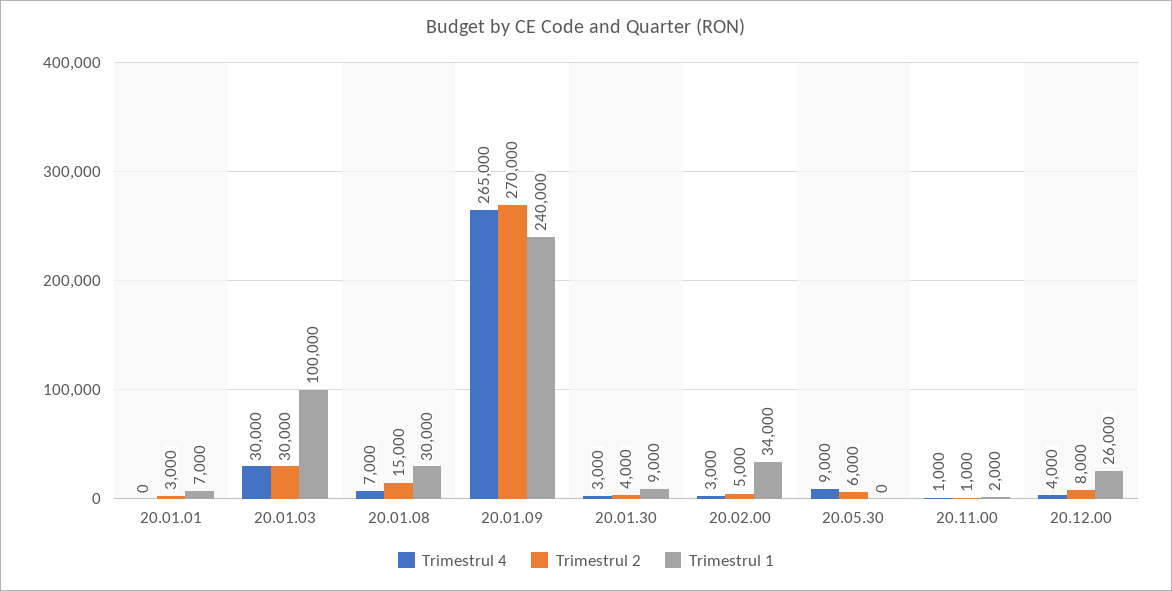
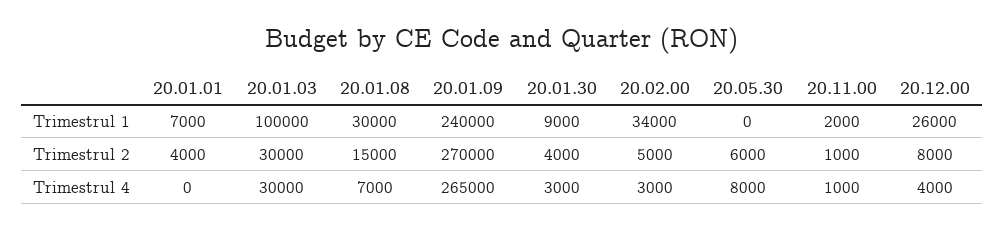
  {
    "Trimestrul 4": {
      "20.01.01": 0,
      "20.01.03": 30000,
      "20.01.08": 7000,
      "20.01.09": 265000,
      "20.01.30": 3000,
      "20.02.00": 3000,
-     "20.05.30": 9000,
+     "20.05.30": 8000,
      "20.11.00": 1000,
      "20.12.00": 4000
    },
    "Trimestrul 2": {
-     "20.01.01": 3000,
+     "20.01.01": 4000,
      "20.01.03": 30000,
      "20.01.08": 15000,
      "20.01.09": 270000,
      "20.01.30": 4000,
      "20.02.00": 5000,
      "20.05.30": 6000,
      "20.11.00": 1000,
      "20.12.00": 8000
    },
    "Trimestrul 1": {
      "20.01.01": 7000,
      "20.01.03": 100000,
      "20.01.08": 30000,
      "20.01.09": 240000,
      "20.01.30": 9000,
      "20.02.00": 34000,
      "20.05.30": 0,
      "20.11.00": 2000,
      "20.12.00": 26000
    }
  }

